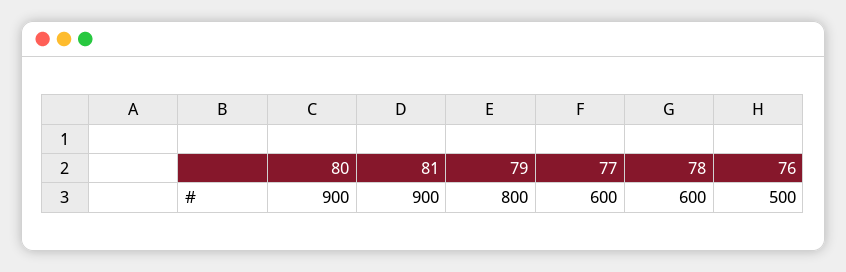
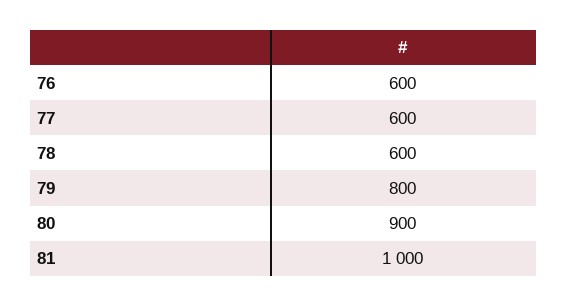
  {
    "80": 900,
-   "81": 900,
+   "81": 1000,
    "79": 800,
    "77": 600,
    "78": 600,
-   "76": 500
+   "76": 600
  }

